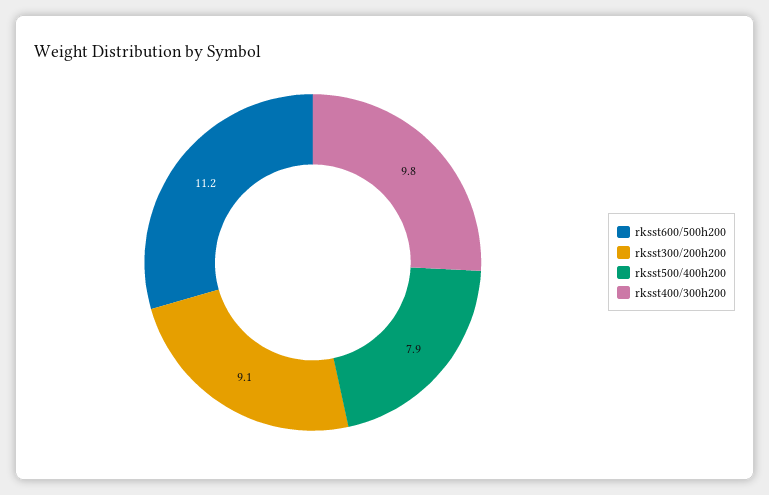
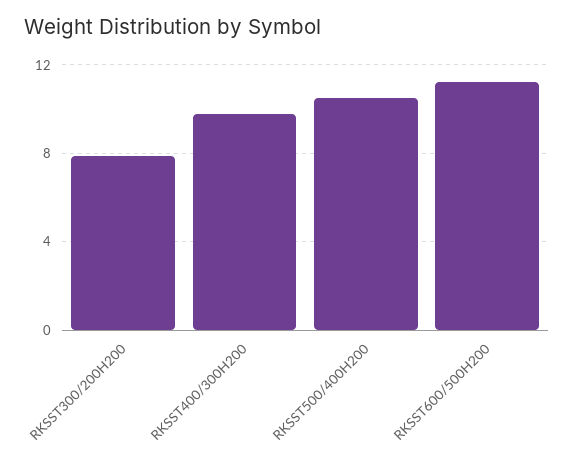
  {
    "rksst600/500h200": 11.2,
-   "rksst300/200h200": 9.1,
+   "rksst300/200h200": 8,
-   "rksst500/400h200": 7.9,
+   "rksst500/400h200": 10.5,
    "rksst400/300h200": 9.8
  }

